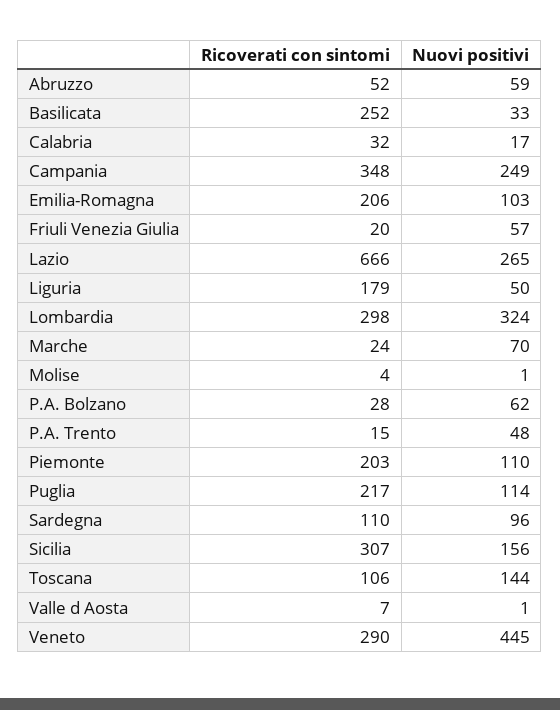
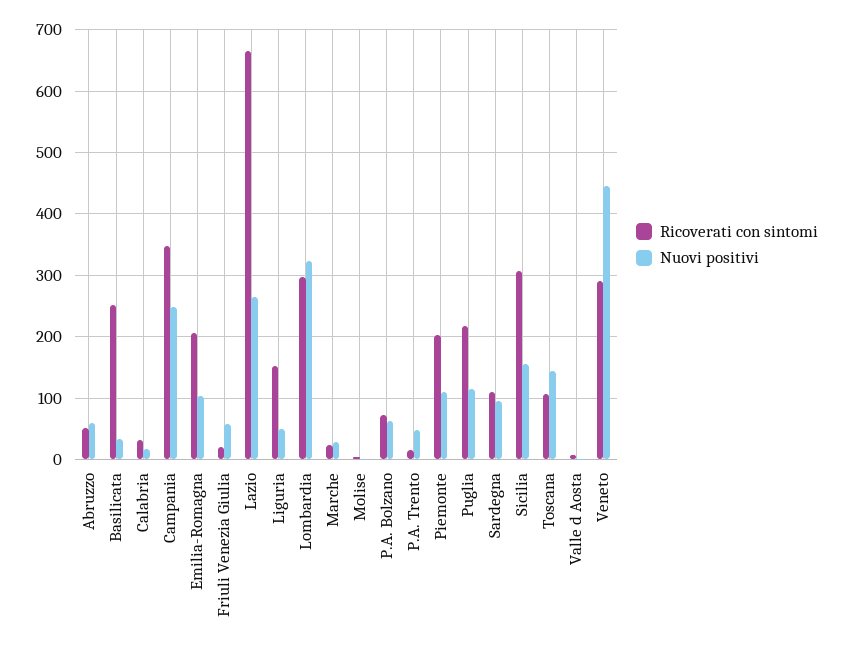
  {
    "Ricoverati con sintomi": {
      "Abruzzo": 52,
      "Basilicata": 252,
      "Calabria": 32,
      "Campania": 348,
      "Emilia-Romagna": 206,
      "Friuli Venezia Giulia": 20,
      "Lazio": 666,
-     "Liguria": 179,
+     "Liguria": 150,
      "Lombardia": 298,
      "Marche": 24,
      "Molise": 4,
-     "P.A. Bolzano": 28,
+     "P.A. Bolzano": 70,
      "P.A. Trento": 15,
      "Piemonte": 203,
      "Puglia": 217,
      "Sardegna": 110,
      "Sicilia": 307,
      "Toscana": 106,
      "Valle d Aosta": 7,
      "Veneto": 290
    },
    "Nuovi positivi": {
      "Abruzzo": 59,
      "Basilicata": 33,
      "Calabria": 17,
      "Campania": 249,
      "Emilia-Romagna": 103,
      "Friuli Venezia Giulia": 57,
      "Lazio": 265,
      "Liguria": 50,
      "Lombardia": 324,
-     "Marche": 70,
+     "Marche": 30,
      "Molise": 1,
      "P.A. Bolzano": 62,
      "P.A. Trento": 48,
      "Piemonte": 110,
      "Puglia": 114,
      "Sardegna": 96,
      "Sicilia": 156,
      "Toscana": 144,
      "Valle d Aosta": 1,
      "Veneto": 445
    }
  }

